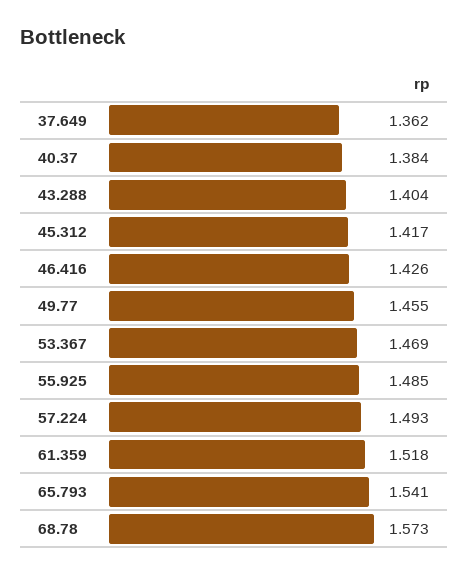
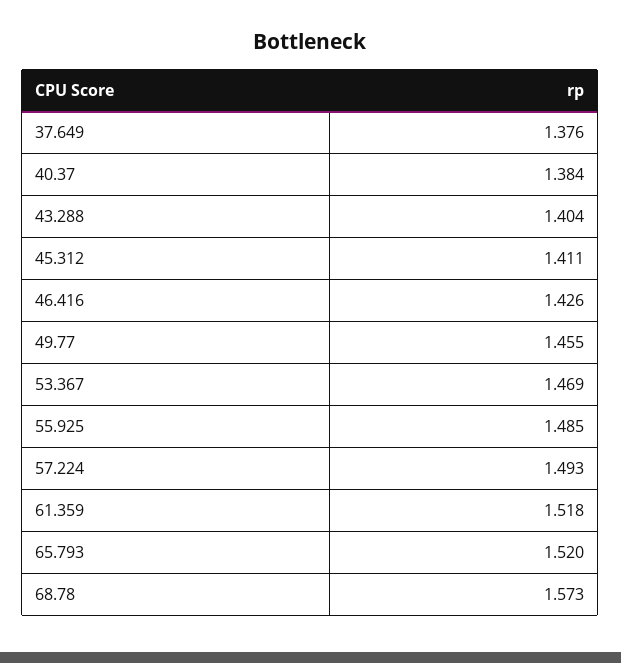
  {
-   "37.649": 1.362,
+   "37.649": 1.376,
    "40.37": 1.384,
    "43.288": 1.404,
-   "45.312": 1.417,
+   "45.312": 1.411,
    "46.416": 1.426,
    "49.77": 1.455,
    "53.367": 1.469,
    "55.925": 1.485,
    "57.224": 1.493,
    "61.359": 1.518,
-   "65.793": 1.541,
+   "65.793": 1.52,
    "68.78": 1.573
  }

